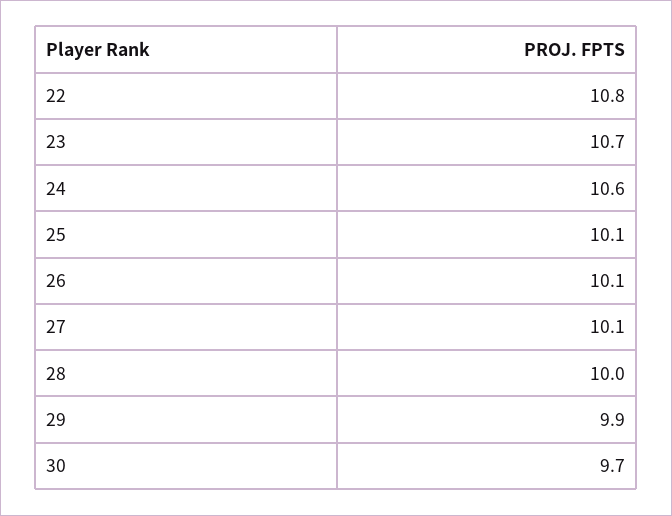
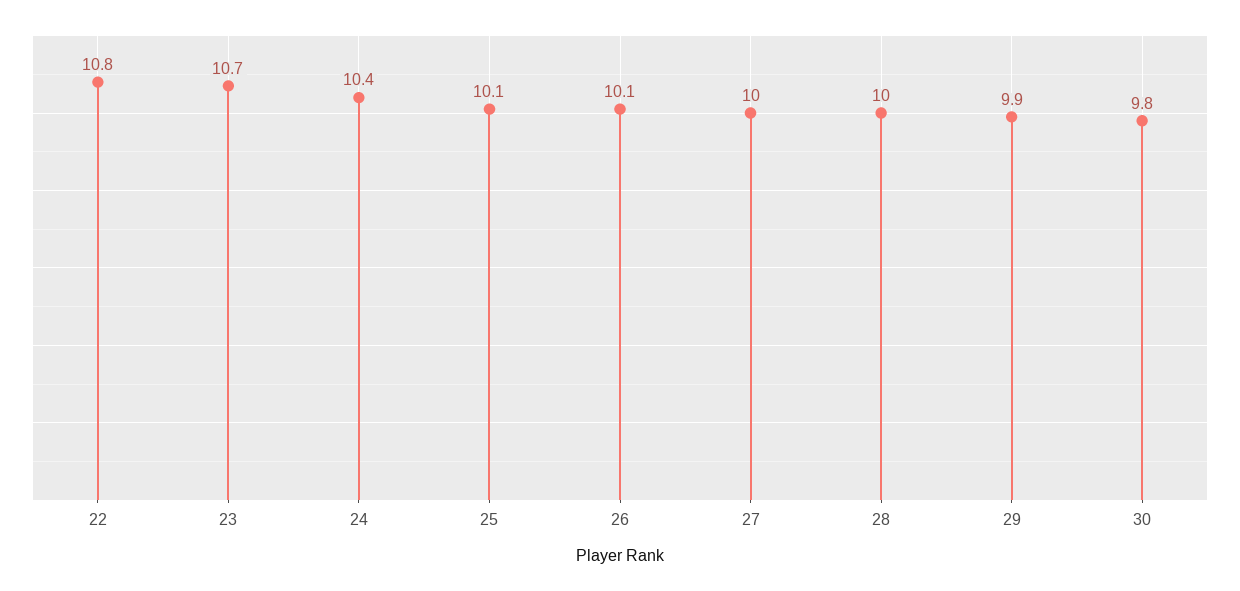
  {
    "22": 10.8,
    "23": 10.7,
-   "24": 10.6,
+   "24": 10.4,
    "25": 10.1,
    "26": 10.1,
-   "27": 10.1,
+   "27": 10,
    "28": 10,
    "29": 9.9,
-   "30": 9.7
+   "30": 9.8
  }

